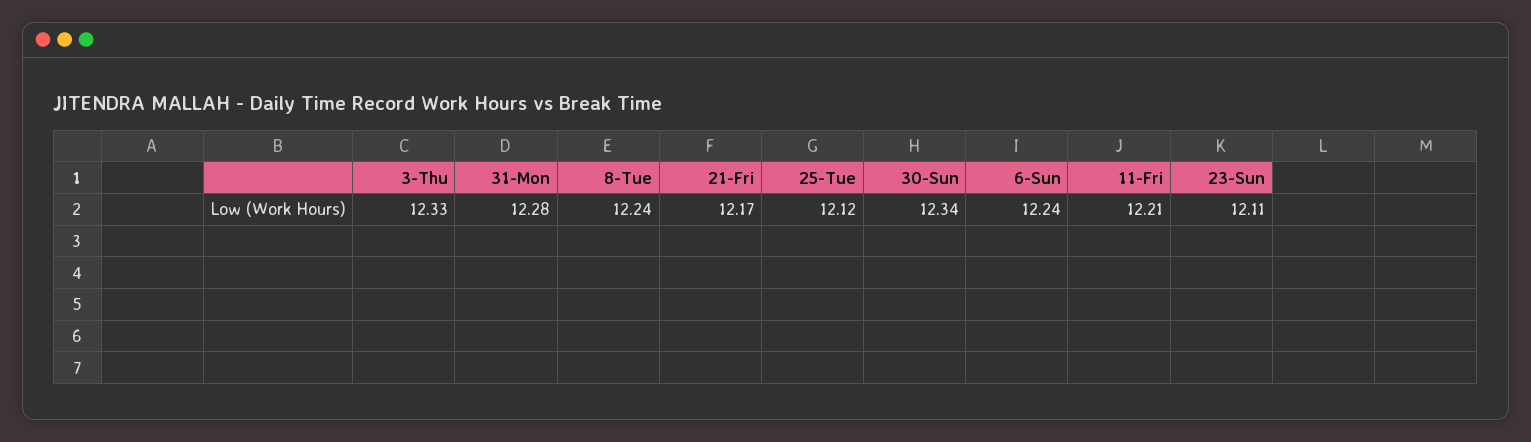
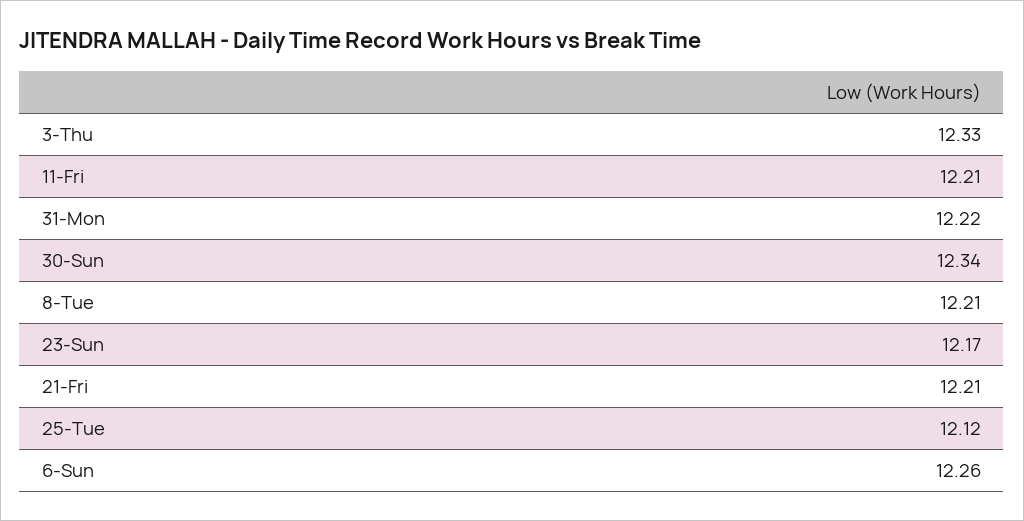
  {
    "3-Thu": 12.33,
-   "31-Mon": 12.28,
+   "31-Mon": 12.22,
-   "8-Tue": 12.24,
+   "8-Tue": 12.21,
-   "21-Fri": 12.17,
+   "21-Fri": 12.21,
    "25-Tue": 12.12,
    "30-Sun": 12.34,
-   "6-Sun": 12.24,
+   "6-Sun": 12.26,
    "11-Fri": 12.21,
-   "23-Sun": 12.11
+   "23-Sun": 12.17
  }

